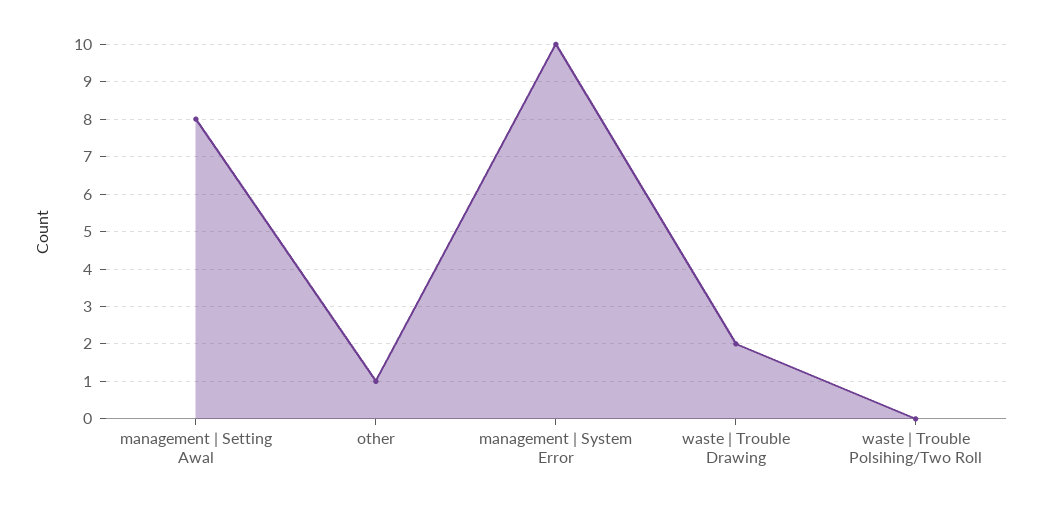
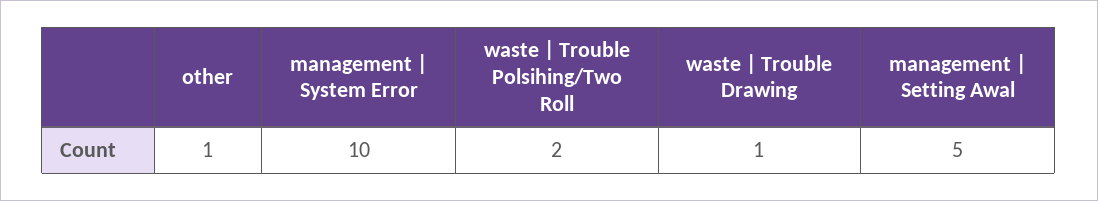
  {
-   "management | Setting Awal": 8,
+   "management | Setting Awal": 5,
    "other": 1,
    "management | System Error": 10,
-   "waste | Trouble Drawing": 2,
+   "waste | Trouble Drawing": 1,
-   "waste | Trouble Polsihing/Two Roll": 0
+   "waste | Trouble Polsihing/Two Roll": 2
  }

